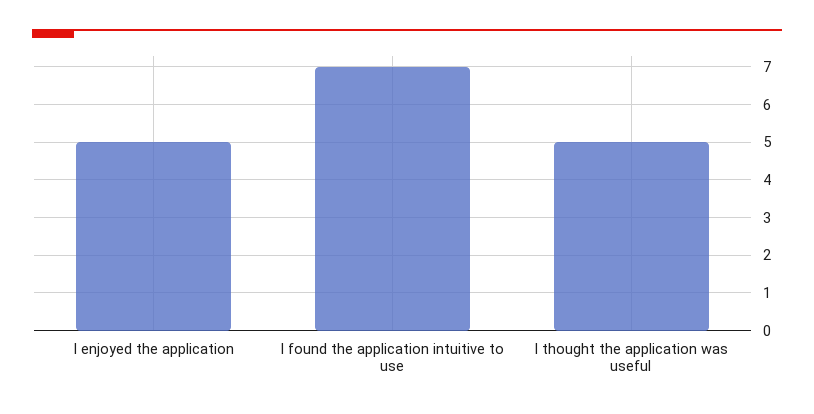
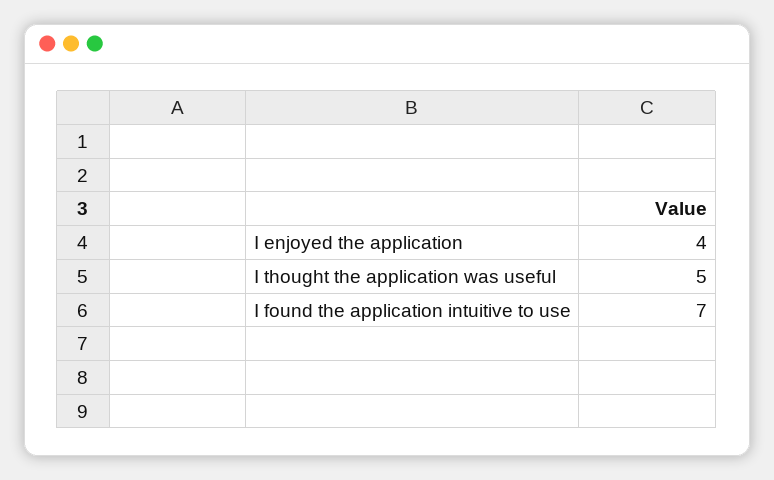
  {
-   "I enjoyed the application": 5,
+   "I enjoyed the application": 4,
    "I found the application intuitive to use": 7,
    "I thought the application was useful": 5
  }

